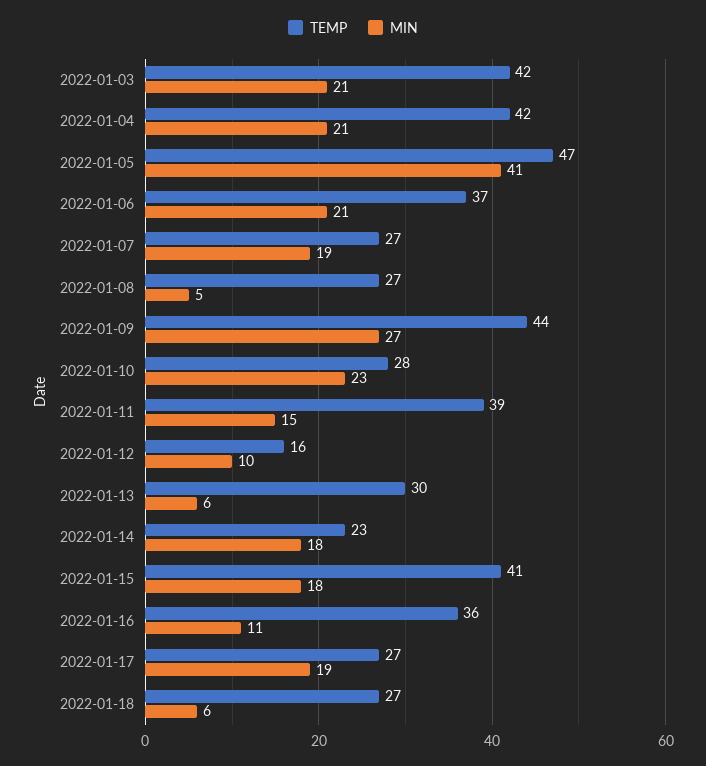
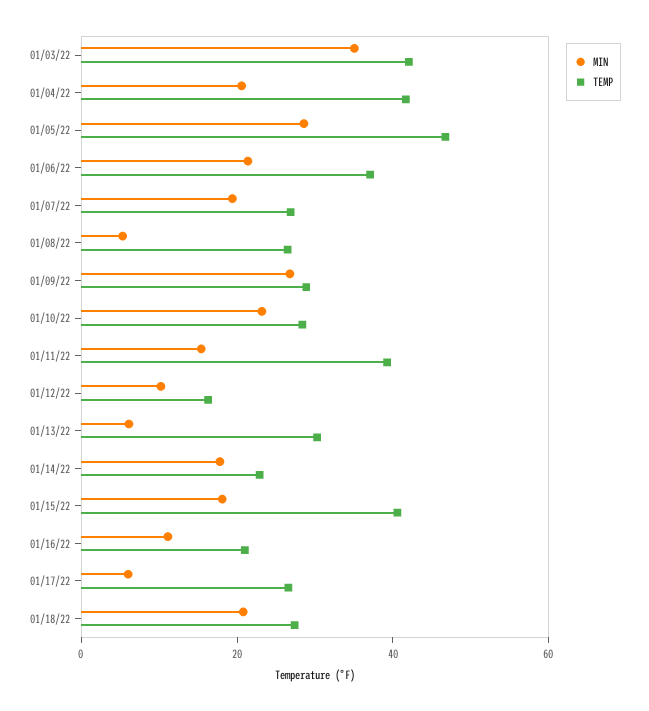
  {
    "TEMP": {
      "2022-01-03": 42,
      "2022-01-04": 42,
      "2022-01-05": 47,
      "2022-01-06": 37,
      "2022-01-07": 27,
      "2022-01-08": 27,
-     "2022-01-09": 44,
+     "2022-01-09": 30,
      "2022-01-10": 28,
      "2022-01-11": 39,
      "2022-01-12": 16,
      "2022-01-13": 30,
      "2022-01-14": 23,
      "2022-01-15": 41,
-     "2022-01-16": 36,
+     "2022-01-16": 20,
      "2022-01-17": 27,
      "2022-01-18": 27
    },
    "MIN": {
-     "2022-01-03": 21,
+     "2022-01-03": 35,
      "2022-01-04": 21,
-     "2022-01-05": 41,
+     "2022-01-05": 30,
      "2022-01-06": 21,
      "2022-01-07": 19,
      "2022-01-08": 5,
      "2022-01-09": 27,
      "2022-01-10": 23,
      "2022-01-11": 15,
      "2022-01-12": 10,
      "2022-01-13": 6,
      "2022-01-14": 18,
      "2022-01-15": 18,
      "2022-01-16": 11,
-     "2022-01-17": 19,
+     "2022-01-17": 5,
-     "2022-01-18": 6
+     "2022-01-18": 20
    }
  }

